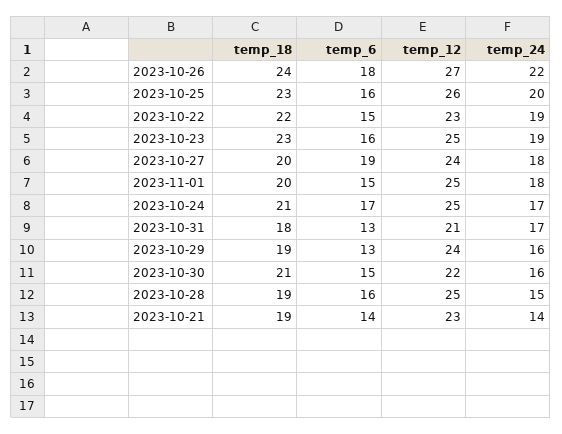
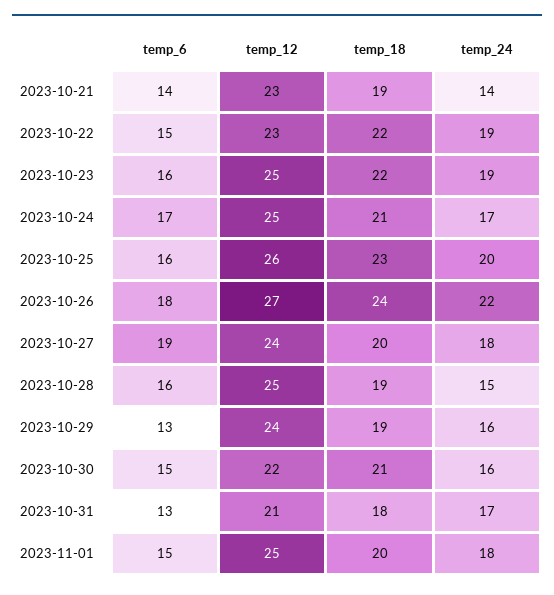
  {
    "temp_18": {
      "2023-10-26": 24,
      "2023-10-25": 23,
      "2023-10-22": 22,
-     "2023-10-23": 23,
+     "2023-10-23": 22,
      "2023-10-27": 20,
      "2023-11-01": 20,
      "2023-10-24": 21,
      "2023-10-31": 18,
      "2023-10-29": 19,
      "2023-10-30": 21,
      "2023-10-28": 19,
      "2023-10-21": 19
    },
    "temp_6": {
      "2023-10-26": 18,
      "2023-10-25": 16,
      "2023-10-22": 15,
      "2023-10-23": 16,
      "2023-10-27": 19,
      "2023-11-01": 15,
      "2023-10-24": 17,
      "2023-10-31": 13,
      "2023-10-29": 13,
      "2023-10-30": 15,
      "2023-10-28": 16,
      "2023-10-21": 14
    },
    "temp_12": {
      "2023-10-26": 27,
      "2023-10-25": 26,
      "2023-10-22": 23,
      "2023-10-23": 25,
      "2023-10-27": 24,
      "2023-11-01": 25,
      "2023-10-24": 25,
      "2023-10-31": 21,
      "2023-10-29": 24,
      "2023-10-30": 22,
      "2023-10-28": 25,
      "2023-10-21": 23
    },
    "temp_24": {
      "2023-10-26": 22,
      "2023-10-25": 20,
      "2023-10-22": 19,
      "2023-10-23": 19,
      "2023-10-27": 18,
      "2023-11-01": 18,
      "2023-10-24": 17,
      "2023-10-31": 17,
      "2023-10-29": 16,
      "2023-10-30": 16,
      "2023-10-28": 15,
      "2023-10-21": 14
    }
  }

